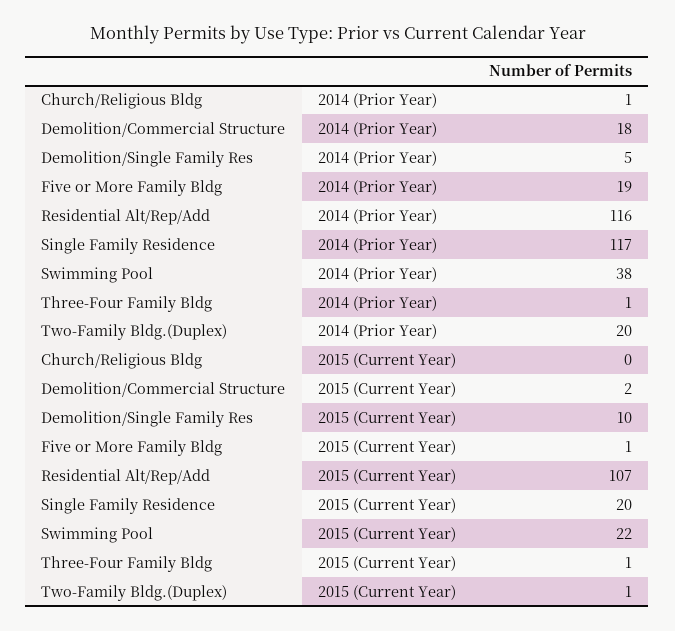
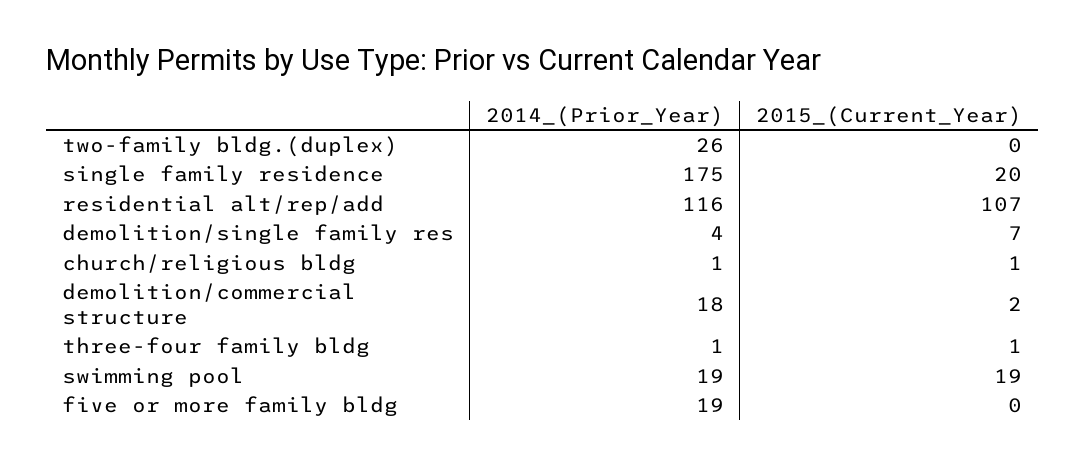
  {
    "Church/Religious Bldg": {
      "2014 (Prior Year)": 1,
-     "2015 (Current Year)": 0
+     "2015 (Current Year)": 1
    },
    "Demolition/Commercial Structure": {
      "2014 (Prior Year)": 18,
      "2015 (Current Year)": 2
    },
    "Demolition/Single Family Res": {
-     "2014 (Prior Year)": 5,
+     "2014 (Prior Year)": 4,
-     "2015 (Current Year)": 10
+     "2015 (Current Year)": 7
    },
    "Five or More Family Bldg": {
      "2014 (Prior Year)": 19,
-     "2015 (Current Year)": 1
+     "2015 (Current Year)": 0
    },
    "Residential Alt/Rep/Add": {
      "2014 (Prior Year)": 116,
      "2015 (Current Year)": 107
    },
    "Single Family Residence": {
-     "2014 (Prior Year)": 117,
+     "2014 (Prior Year)": 175,
      "2015 (Current Year)": 20
    },
    "Swimming Pool": {
-     "2014 (Prior Year)": 38,
+     "2014 (Prior Year)": 19,
-     "2015 (Current Year)": 22
+     "2015 (Current Year)": 19
    },
    "Three-Four Family Bldg": {
      "2014 (Prior Year)": 1,
      "2015 (Current Year)": 1
    },
    "Two-Family Bldg.(Duplex)": {
-     "2014 (Prior Year)": 20,
+     "2014 (Prior Year)": 26,
-     "2015 (Current Year)": 1
+     "2015 (Current Year)": 0
    }
  }

